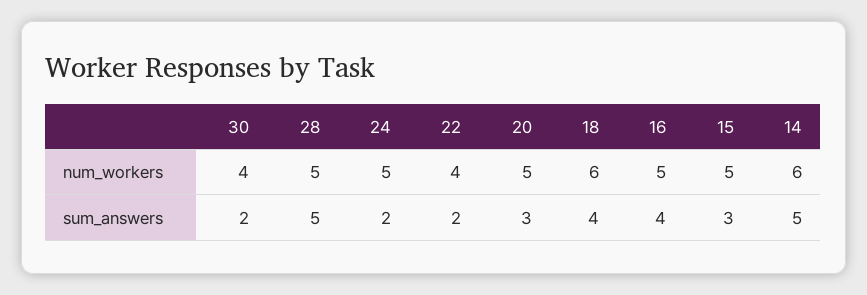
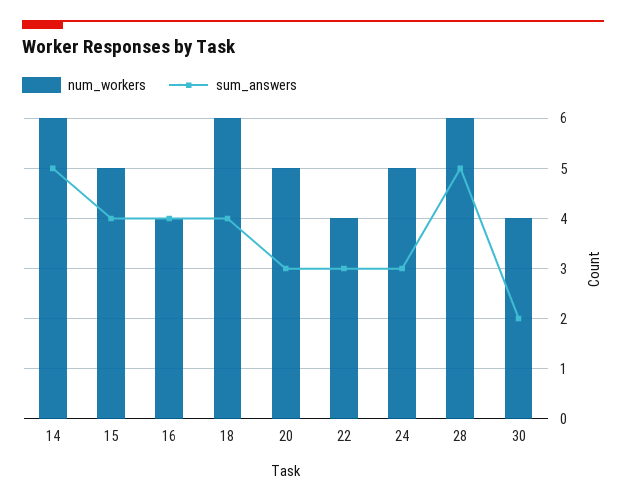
  {
    "num_workers": {
      "30": 4,
-     "28": 5,
+     "28": 6,
      "24": 5,
      "22": 4,
      "20": 5,
      "18": 6,
-     "16": 5,
+     "16": 4,
      "15": 5,
      "14": 6
    },
    "sum_answers": {
      "30": 2,
      "28": 5,
-     "24": 2,
+     "24": 3,
-     "22": 2,
+     "22": 3,
      "20": 3,
      "18": 4,
      "16": 4,
-     "15": 3,
+     "15": 4,
      "14": 5
    }
  }

